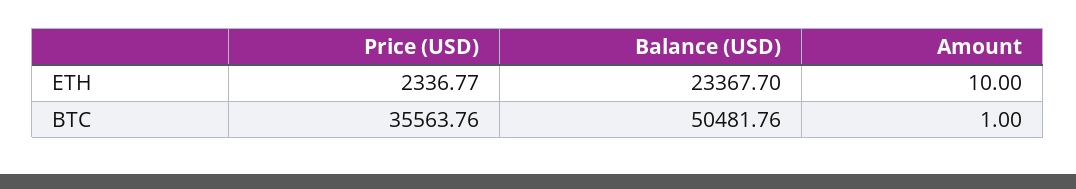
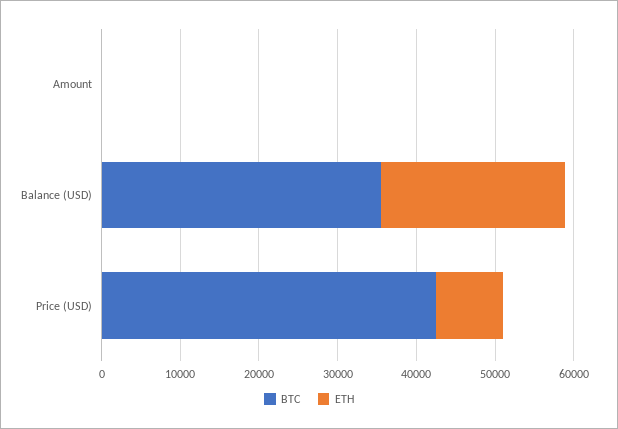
  {
    "ETH": {
-     "Price (USD)": 2336.77,
+     "Price (USD)": 8000,
      "Balance (USD)": 23367.7,
      "Amount": 10
    },
    "BTC": {
-     "Price (USD)": 35563.76,
+     "Price (USD)": 42000,
-     "Balance (USD)": 50481.76,
+     "Balance (USD)": 36000,
      "Amount": 1
    }
  }

